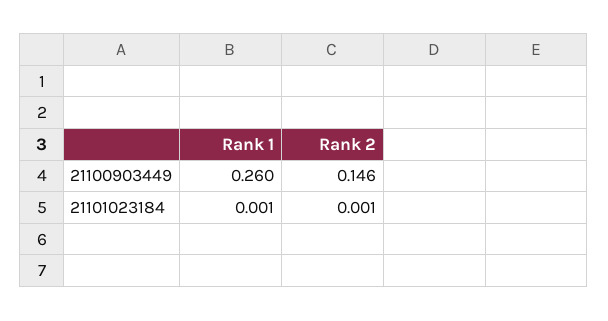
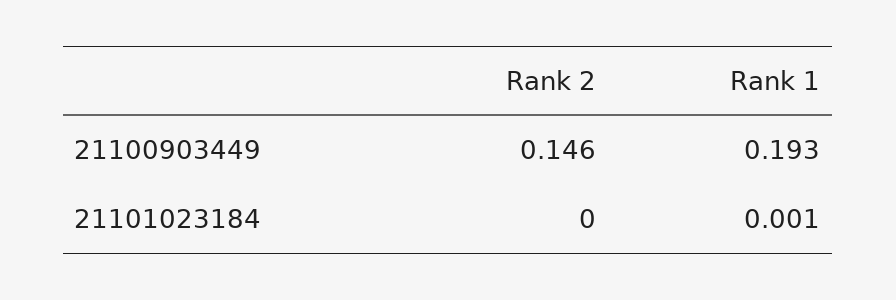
  {
    "Rank 1": {
-     "21100903449": 0.26,
+     "21100903449": 0.193,
      "21101023184": 0.001
    },
    "Rank 2": {
      "21100903449": 0.146,
-     "21101023184": 0.001
+     "21101023184": 0
    }
  }

